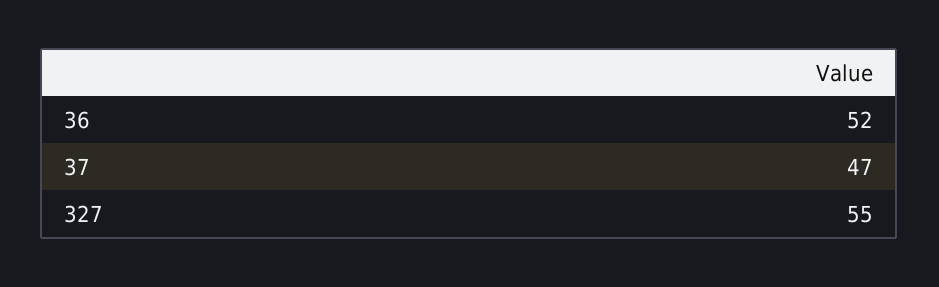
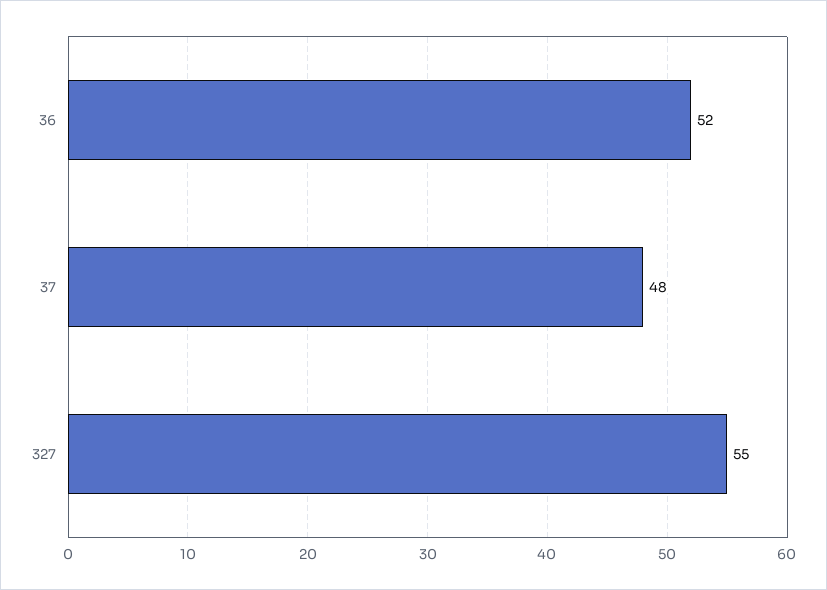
  {
    "36": 52,
-   "37": 47,
+   "37": 48,
    "327": 55
  }

